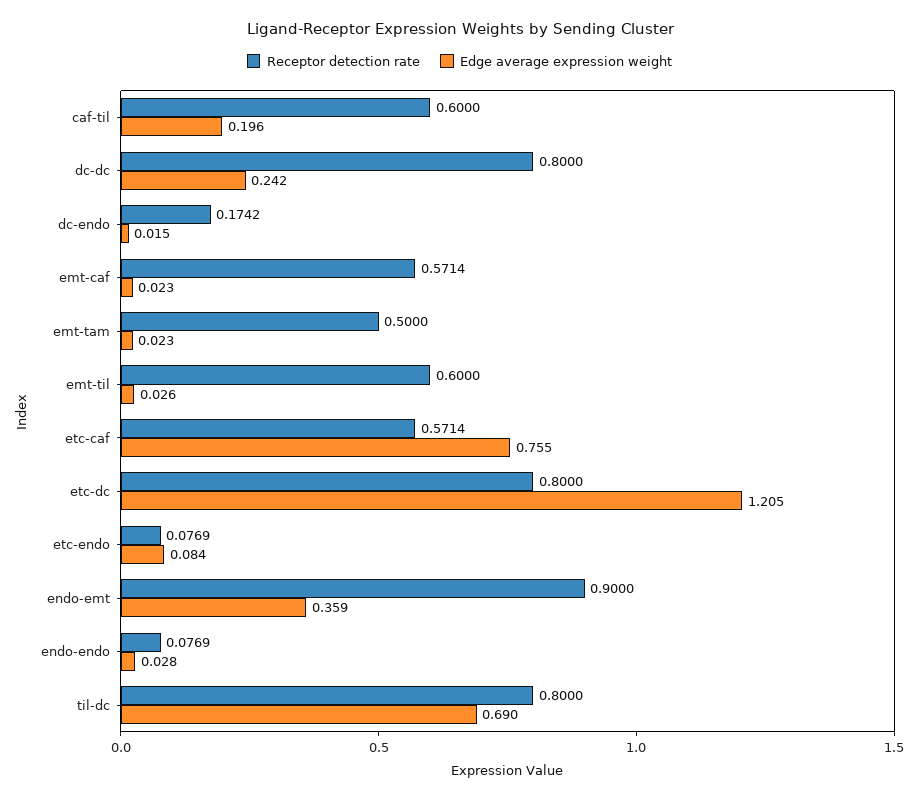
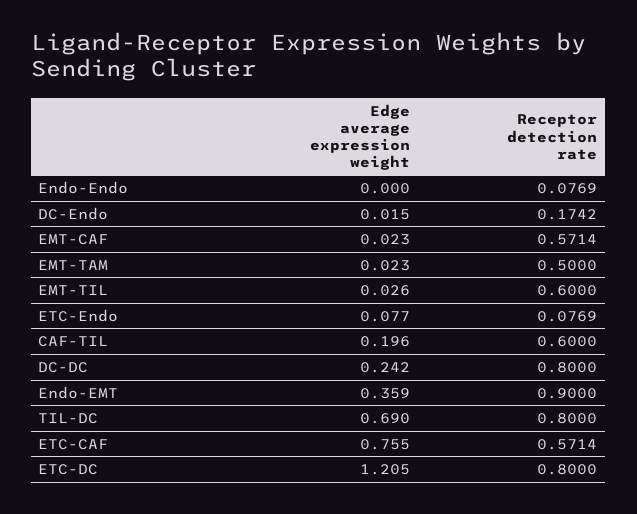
  {
    "Receptor detection rate": {
      "caf-til": 0.6,
      "dc-dc": 0.8,
      "dc-endo": 0.1742,
      "emt-caf": 0.5714,
      "emt-tam": 0.5,
      "emt-til": 0.6,
      "etc-caf": 0.5714,
      "etc-dc": 0.8,
      "etc-endo": 0.0769,
      "endo-emt": 0.9,
      "endo-endo": 0.0769,
      "til-dc": 0.8
    },
    "Edge average expression weight": {
      "caf-til": 0.196,
      "dc-dc": 0.242,
      "dc-endo": 0.015,
      "emt-caf": 0.023,
      "emt-tam": 0.023,
      "emt-til": 0.026,
      "etc-caf": 0.755,
      "etc-dc": 1.205,
-     "etc-endo": 0.084,
+     "etc-endo": 0.077,
      "endo-emt": 0.359,
-     "endo-endo": 0.028,
+     "endo-endo": 0,
      "til-dc": 0.69
    }
  }

